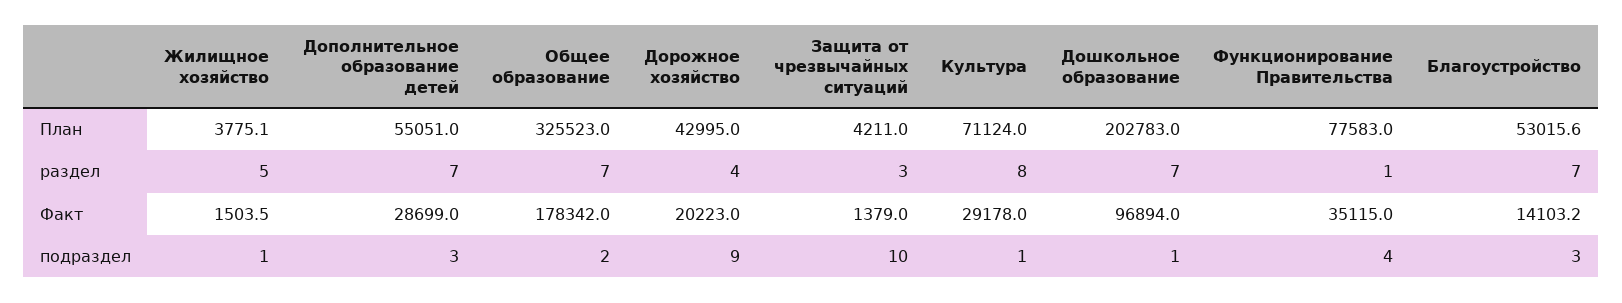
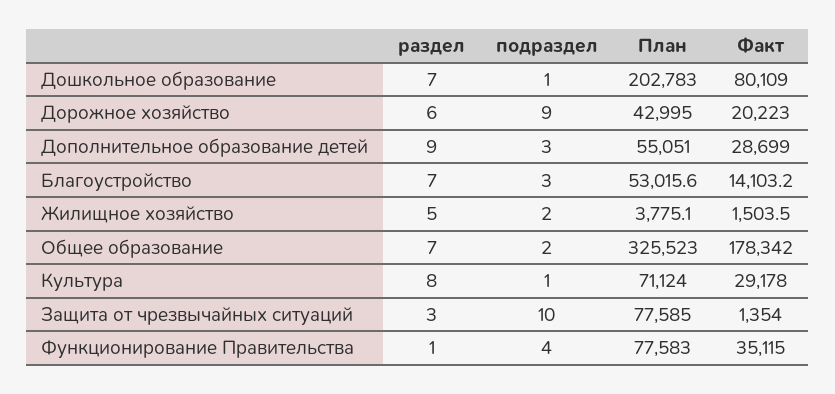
  {
    "Жилищное хозяйство": {
      "План": 3775.1,
      "раздел": 5,
      "Факт": 1503.5,
-     "подраздел": 1
+     "подраздел": 2
    },
    "Дополнительное образование детей": {
      "План": 55051,
-     "раздел": 7,
+     "раздел": 9,
      "Факт": 28699,
      "подраздел": 3
    },
    "Общее образование": {
      "План": 325523,
      "раздел": 7,
      "Факт": 178342,
      "подраздел": 2
    },
    "Дорожное хозяйство": {
      "План": 42995,
-     "раздел": 4,
+     "раздел": 6,
      "Факт": 20223,
      "подраздел": 9
    },
    "Защита от чрезвычайных ситуаций": {
-     "План": 4211,
+     "План": 77585,
      "раздел": 3,
-     "Факт": 1379,
+     "Факт": 1354,
      "подраздел": 10
    },
    "Культура": {
      "План": 71124,
      "раздел": 8,
      "Факт": 29178,
      "подраздел": 1
    },
    "Дошкольное образование": {
      "План": 202783,
      "раздел": 7,
-     "Факт": 96894,
+     "Факт": 80109,
      "подраздел": 1
    },
    "Функционирование Правительства": {
      "План": 77583,
      "раздел": 1,
      "Факт": 35115,
      "подраздел": 4
    },
    "Благоустройство": {
      "План": 53015.6,
      "раздел": 7,
      "Факт": 14103.2,
      "подраздел": 3
    }
  }

